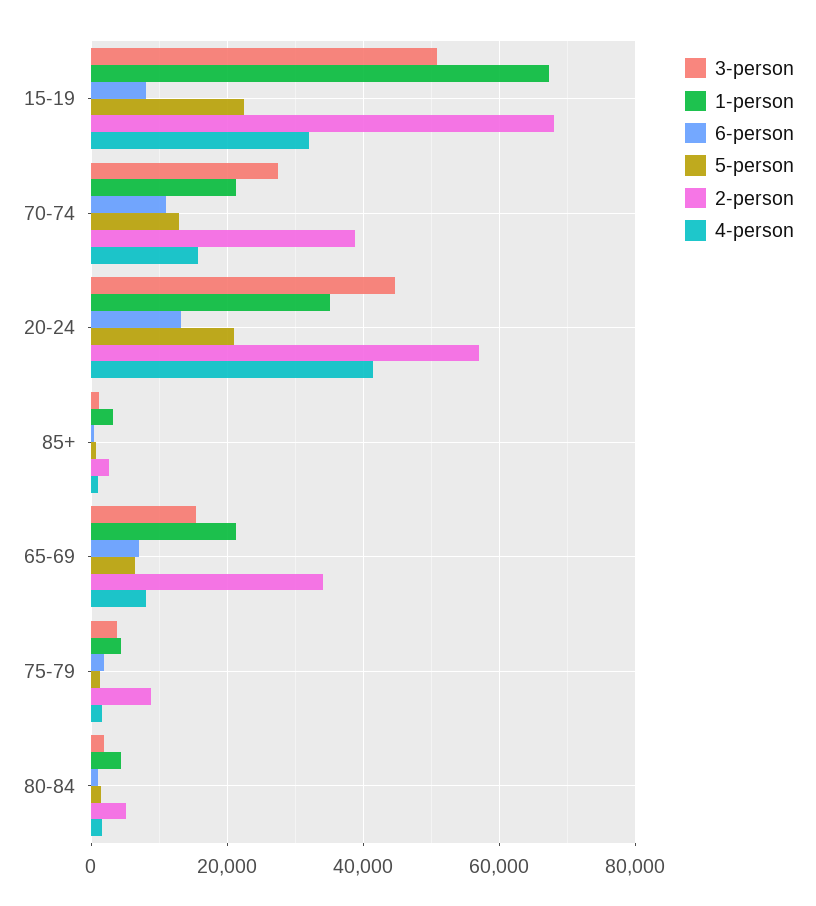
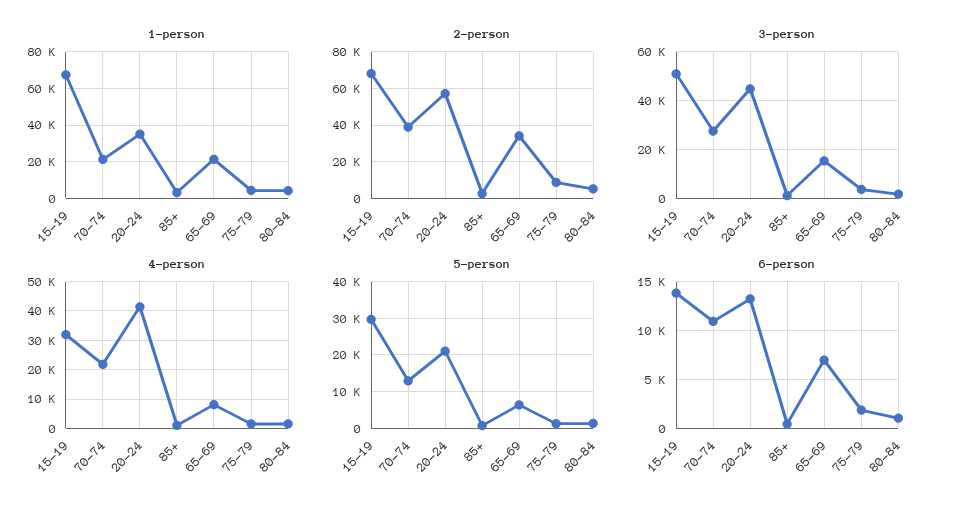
  {
    "3-person": {
      "15-19": 50000,
      "70-74": 28000,
      "20-24": 44000,
      "85+": 2000,
      "65-69": 16000,
      "75-79": 4000,
      "80-84": 2000
    },
    "1-person": {
      "15-19": 68000,
      "70-74": 22000,
      "20-24": 36000,
      "85+": 4000,
      "65-69": 22000,
      "75-79": 4000,
      "80-84": 4000
    },
    "6-person": {
-     "15-19": 8000,
+     "15-19": 14000,
      "70-74": 11000,
      "20-24": 13000,
      "85+": 0,
      "65-69": 7000,
      "75-79": 2000,
      "80-84": 1000
    },
    "5-person": {
-     "15-19": 22000,
+     "15-19": 30000,
      "70-74": 12000,
      "20-24": 22000,
      "85+": 0,
      "65-69": 6000,
      "75-79": 2000,
      "80-84": 2000
    },
    "2-person": {
      "15-19": 68000,
      "70-74": 38000,
      "20-24": 58000,
      "85+": 2000,
      "65-69": 34000,
      "75-79": 8000,
      "80-84": 6000
    },
    "4-person": {
      "15-19": 32000,
-     "70-74": 16000,
+     "70-74": 22500,
      "20-24": 42000,
      "85+": 2000,
      "65-69": 8000,
      "75-79": 2000,
      "80-84": 2000
    }
  }

